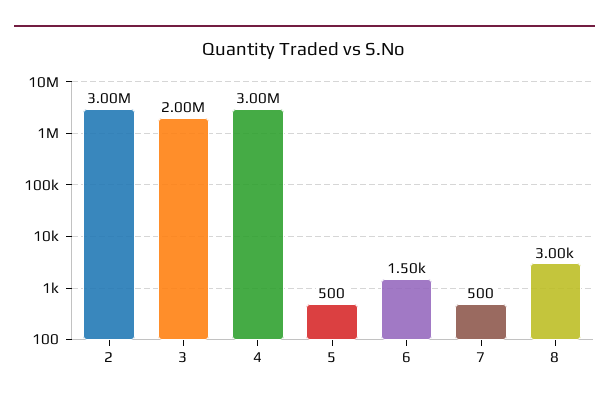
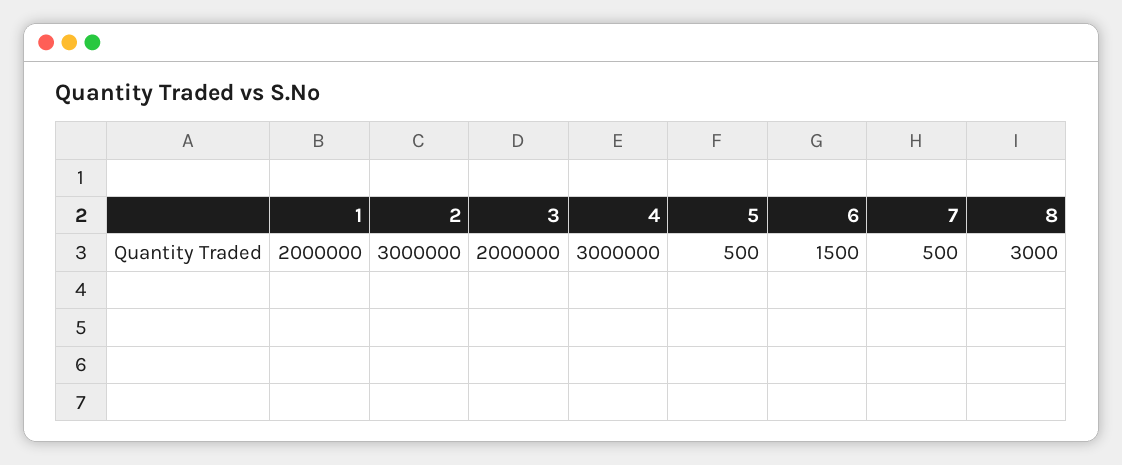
  {
    "2": 3000000,
    "3": 2000000,
    "4": 3000000,
    "5": 500,
    "6": 1500,
    "7": 500,
-   "8": 3000
+   "8": 3000,
+   "1": 2000000
  }

